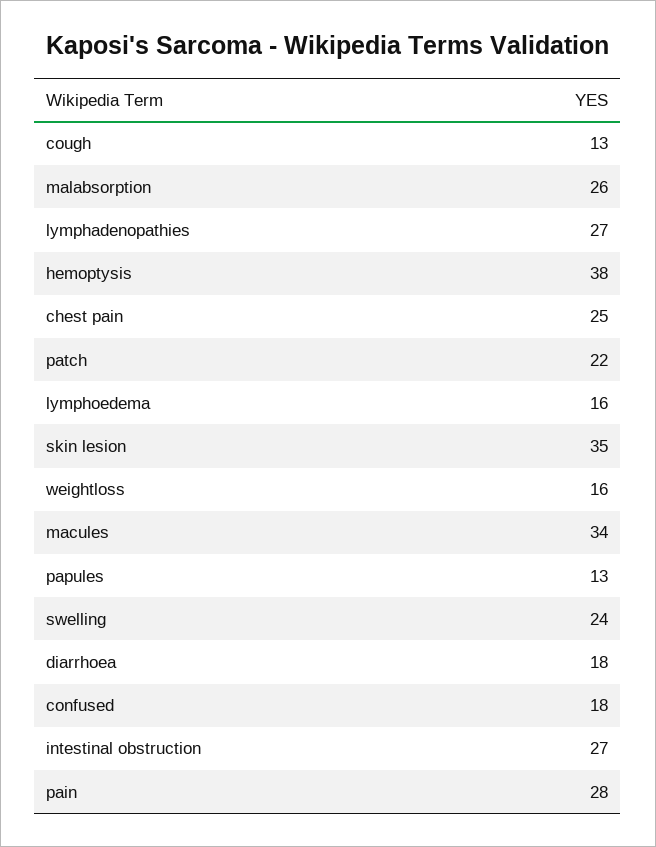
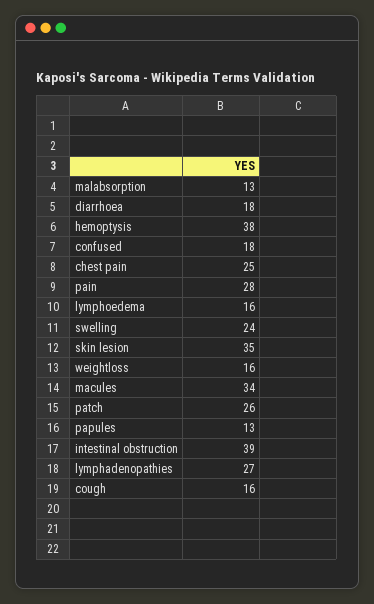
  {
-   "cough": 13,
+   "cough": 16,
-   "malabsorption": 26,
+   "malabsorption": 13,
    "lymphadenopathies": 27,
    "hemoptysis": 38,
    "chest pain": 25,
-   "patch": 22,
+   "patch": 26,
    "lymphoedema": 16,
    "skin lesion": 35,
    "weightloss": 16,
    "macules": 34,
    "papules": 13,
    "swelling": 24,
    "diarrhoea": 18,
    "confused": 18,
-   "intestinal obstruction": 27,
+   "intestinal obstruction": 39,
    "pain": 28
  }

